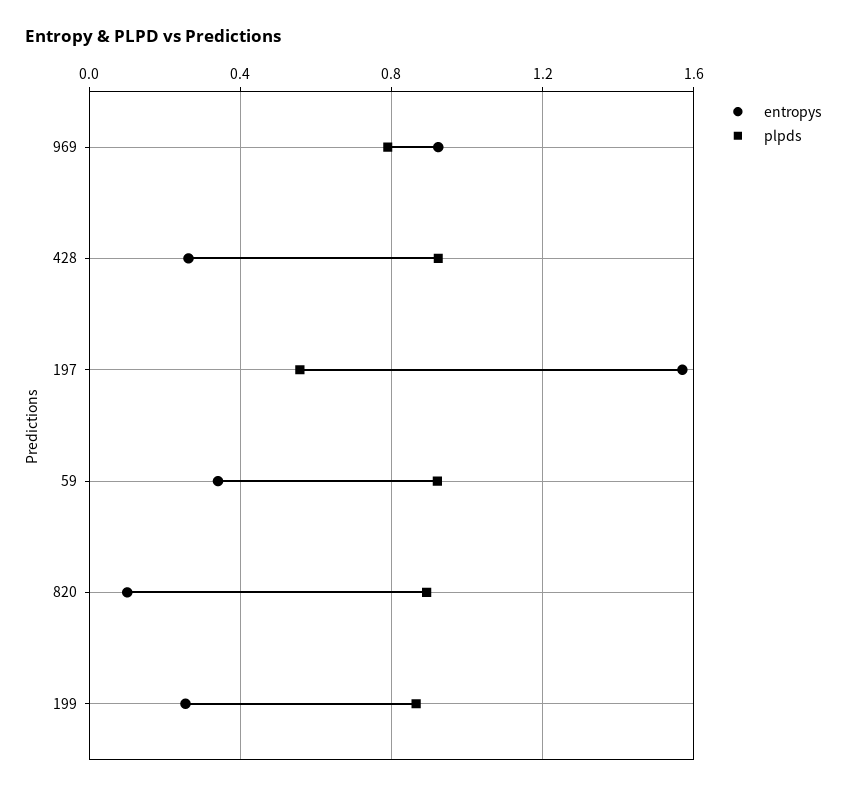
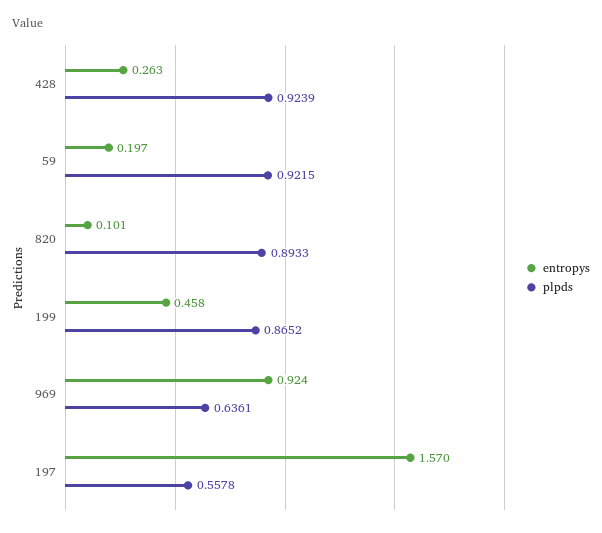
  {
    "entropys": {
      "969": 0.924,
      "428": 0.263,
      "197": 1.57,
-     "59": 0.35,
+     "59": 0.197,
      "820": 0.101,
-     "199": 0.25
+     "199": 0.458
    },
    "plpds": {
-     "969": 0.8,
+     "969": 0.6361,
      "428": 0.9239,
      "197": 0.5578,
      "59": 0.9215,
      "820": 0.8933,
      "199": 0.8652
    }
  }

